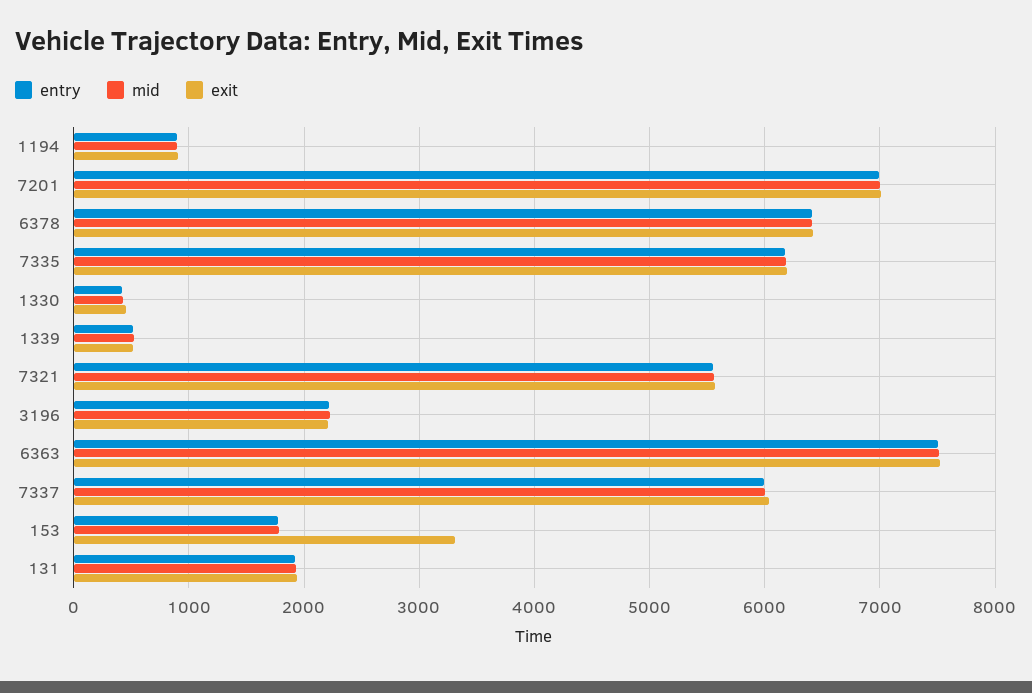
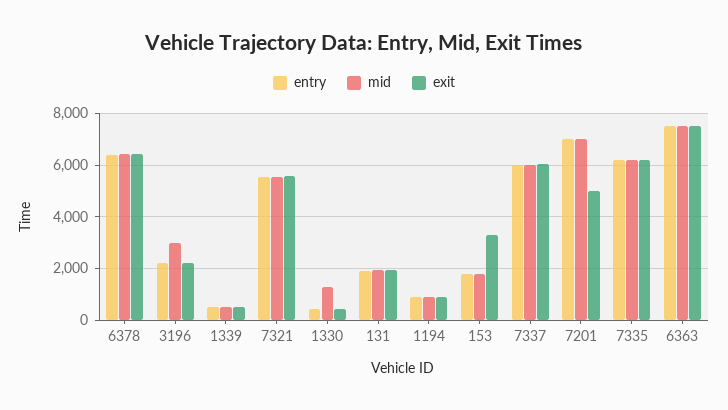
  {
    "entry": {
      "1194": 900,
      "7201": 7000,
      "6378": 6400,
      "7335": 6200,
      "1330": 400,
      "1339": 500,
      "7321": 5600,
      "3196": 2200,
      "6363": 7500,
      "7337": 6000,
      "153": 1800,
      "131": 1900
    },
    "mid": {
      "1194": 900,
      "7201": 7000,
      "6378": 6400,
      "7335": 6200,
-     "1330": 400,
+     "1330": 1250,
      "1339": 500,
      "7321": 5600,
-     "3196": 2200,
+     "3196": 3000,
      "6363": 7500,
      "7337": 6000,
      "153": 1800,
      "131": 1900
    },
    "exit": {
      "1194": 900,
-     "7201": 7000,
+     "7201": 5000,
      "6378": 6400,
      "7335": 6200,
      "1330": 500,
      "1339": 500,
      "7321": 5600,
      "3196": 2200,
      "6363": 7500,
      "7337": 6000,
      "153": 3300,
      "131": 1900
    }
  }

